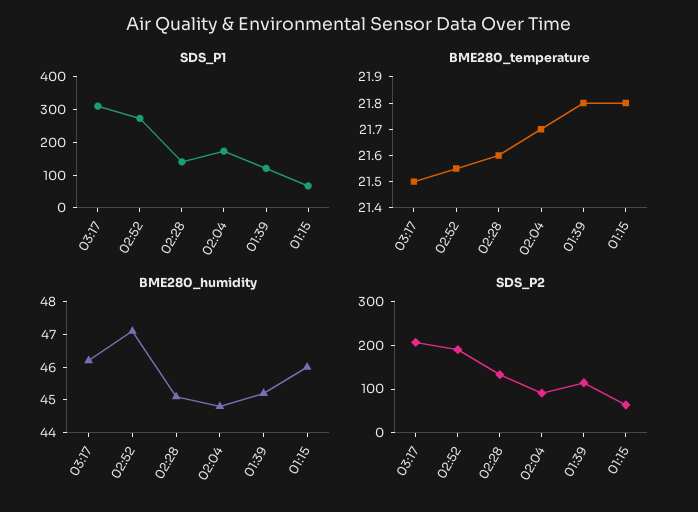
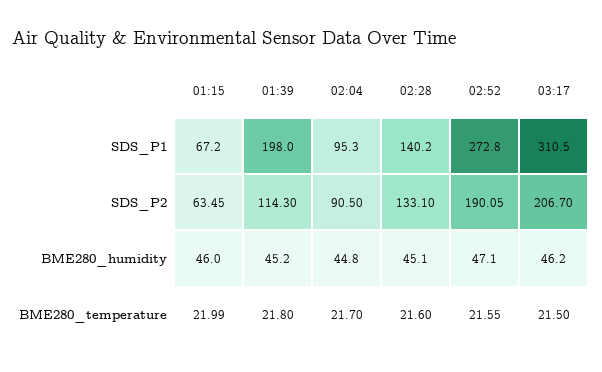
  {
    "SDS_P1": {
      "03:17": 310.5,
      "02:52": 272.8,
      "02:28": 140.2,
-     "02:04": 175,
+     "02:04": 95.3,
-     "01:39": 125,
+     "01:39": 198,
      "01:15": 67.2
    },
    "BME280_temperature": {
      "03:17": 21.5,
      "02:52": 21.55,
      "02:28": 21.6,
      "02:04": 21.7,
      "01:39": 21.8,
-     "01:15": 21.8
+     "01:15": 21.99
    },
    "BME280_humidity": {
      "03:17": 46.2,
      "02:52": 47.1,
      "02:28": 45.1,
      "02:04": 44.8,
      "01:39": 45.2,
      "01:15": 46
    },
    "SDS_P2": {
      "03:17": 206.7,
      "02:52": 190.05,
      "02:28": 133.1,
      "02:04": 90.5,
      "01:39": 114.3,
      "01:15": 63.45
    }
  }

